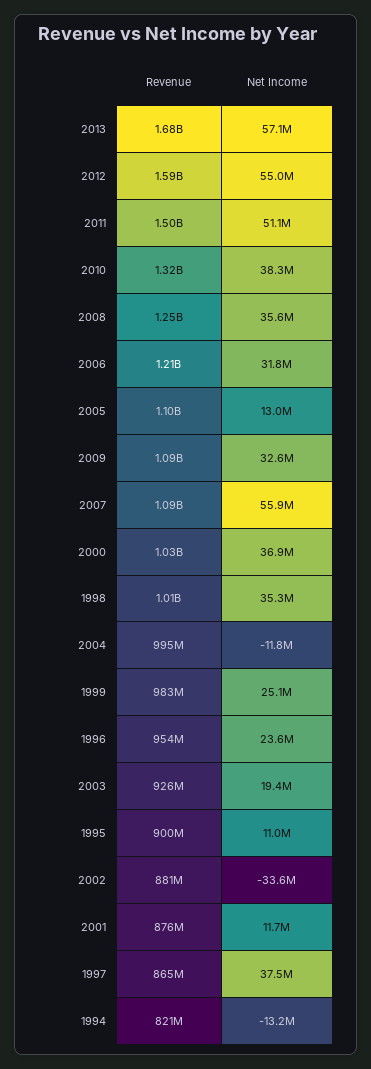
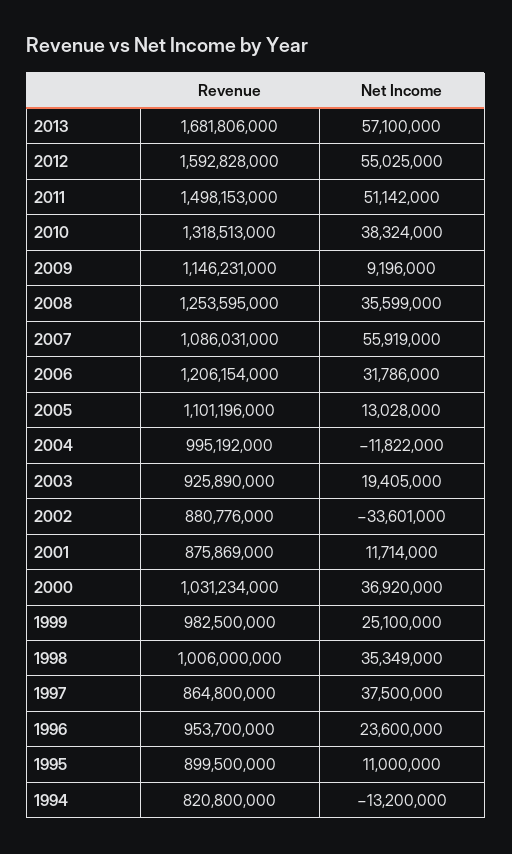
  {
    "Revenue": {
      "2013": 1681806000,
      "2012": 1592828000,
      "2011": 1498153000,
      "2010": 1318513000,
      "2008": 1253595000,
      "2006": 1206154000,
      "2005": 1101196000,
-     "2009": 1090000000,
+     "2009": 1146231000,
      "2007": 1086031000,
      "2000": 1031234000,
      "1998": 1006000000,
      "2004": 995192000,
      "1999": 982500000,
      "1996": 953700000,
      "2003": 925890000,
      "1995": 899500000,
      "2002": 880776000,
      "2001": 875869000,
      "1997": 864800000,
      "1994": 820800000
    },
    "Net Income": {
      "2013": 57100000,
      "2012": 55025000,
      "2011": 51142000,
      "2010": 38324000,
      "2008": 35599000,
      "2006": 31786000,
      "2005": 13028000,
-     "2009": 32600000,
+     "2009": 9196000,
      "2007": 55919000,
      "2000": 36920000,
      "1998": 35349000,
      "2004": -11822000,
      "1999": 25100000,
      "1996": 23600000,
      "2003": 19405000,
      "1995": 11000000,
      "2002": -33601000,
      "2001": 11714000,
      "1997": 37500000,
      "1994": -13200000
    }
  }

